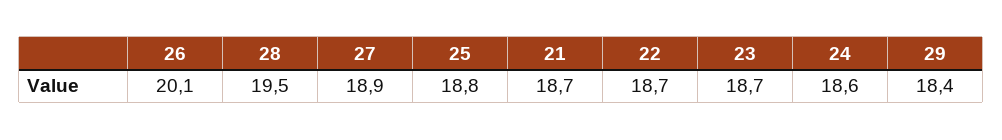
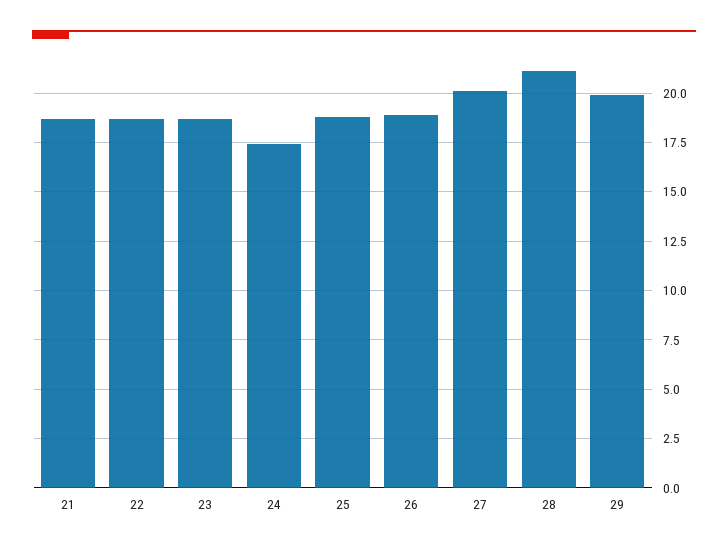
  {
-   "26": 20.1,
+   "26": 19,
-   "28": 19.5,
+   "28": 21,
-   "27": 18.9,
+   "27": 20,
    "25": 18.8,
    "21": 18.7,
    "22": 18.7,
    "23": 18.7,
-   "24": 18.6,
+   "24": 17.5,
-   "29": 18.4
+   "29": 20
  }

